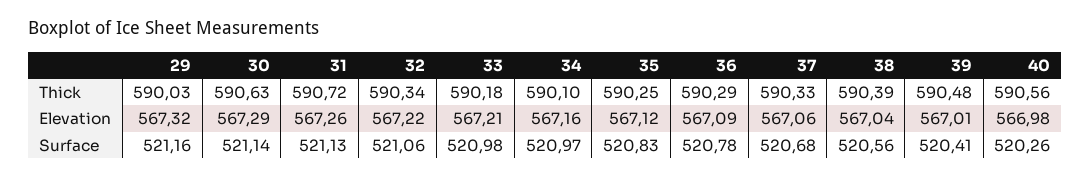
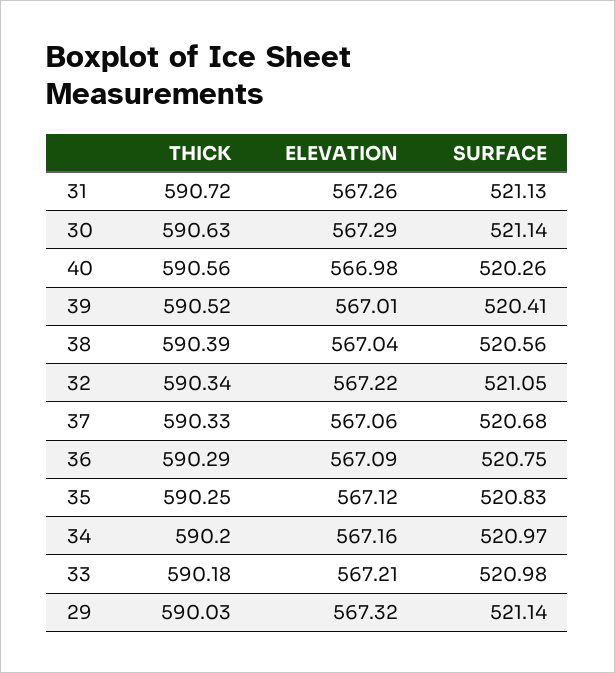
  {
    "29": {
      "Thick": 590.03,
      "Elevation": 567.32,
-     "Surface": 521.16
+     "Surface": 521.14
    },
    "30": {
      "Thick": 590.63,
      "Elevation": 567.29,
      "Surface": 521.14
    },
    "31": {
      "Thick": 590.72,
      "Elevation": 567.26,
      "Surface": 521.13
    },
    "32": {
      "Thick": 590.34,
      "Elevation": 567.22,
-     "Surface": 521.06
+     "Surface": 521.05
    },
    "33": {
      "Thick": 590.18,
      "Elevation": 567.21,
      "Surface": 520.98
    },
    "34": {
-     "Thick": 590.1,
+     "Thick": 590.2,
      "Elevation": 567.16,
      "Surface": 520.97
    },
    "35": {
      "Thick": 590.25,
      "Elevation": 567.12,
      "Surface": 520.83
    },
    "36": {
      "Thick": 590.29,
      "Elevation": 567.09,
-     "Surface": 520.78
+     "Surface": 520.75
    },
    "37": {
      "Thick": 590.33,
      "Elevation": 567.06,
      "Surface": 520.68
    },
    "38": {
      "Thick": 590.39,
      "Elevation": 567.04,
      "Surface": 520.56
    },
    "39": {
-     "Thick": 590.48,
+     "Thick": 590.52,
      "Elevation": 567.01,
      "Surface": 520.41
    },
    "40": {
      "Thick": 590.56,
      "Elevation": 566.98,
      "Surface": 520.26
    }
  }

